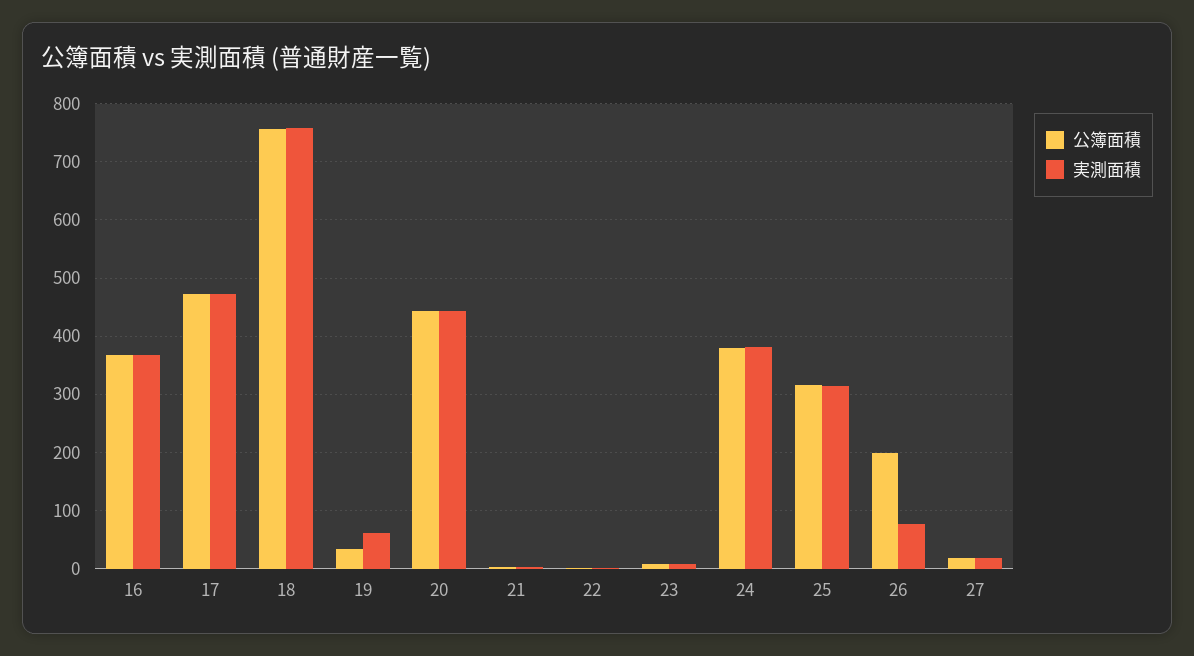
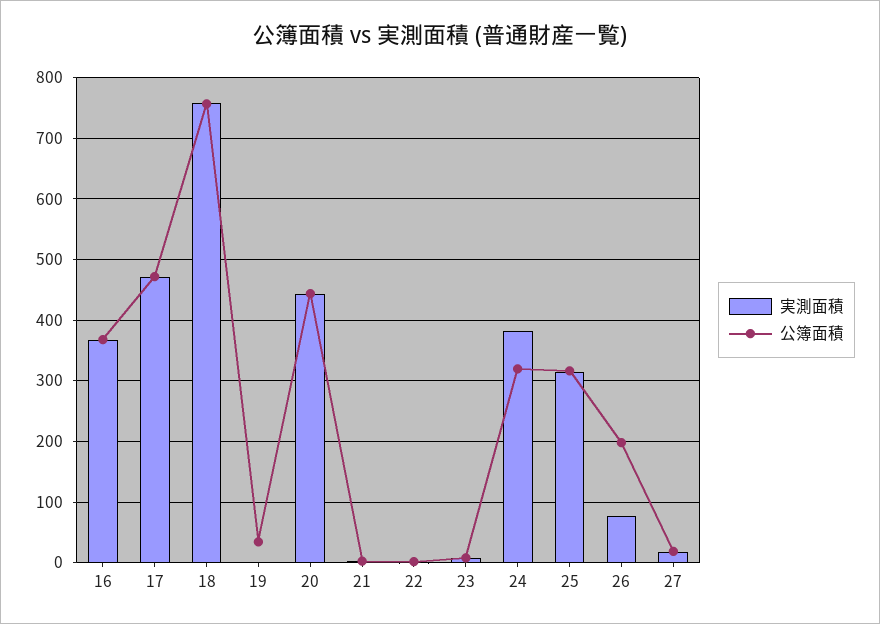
  {
    "公簿面積": {
      "16": 370,
      "17": 470,
      "18": 760,
      "19": 30,
      "20": 440,
      "21": 0,
      "22": 0,
      "23": 10,
-     "24": 380,
+     "24": 320,
      "25": 320,
      "26": 200,
      "27": 20
    },
    "実測面積": {
      "16": 370,
      "17": 470,
      "18": 760,
-     "19": 60,
+     "19": 0,
      "20": 440,
      "21": 0,
      "22": 0,
      "23": 10,
      "24": 380,
      "25": 310,
      "26": 80,
      "27": 20
    }
  }

